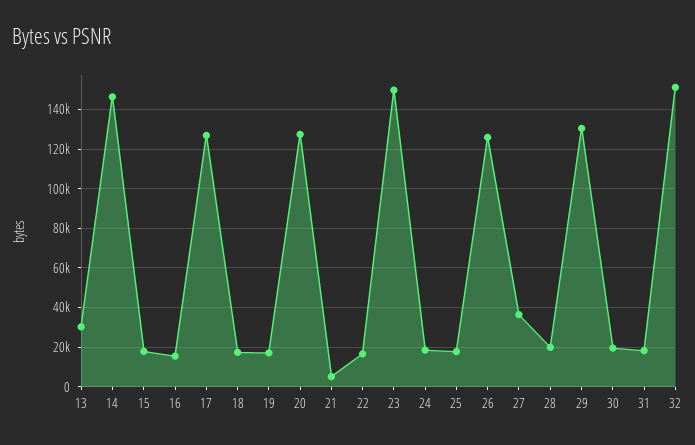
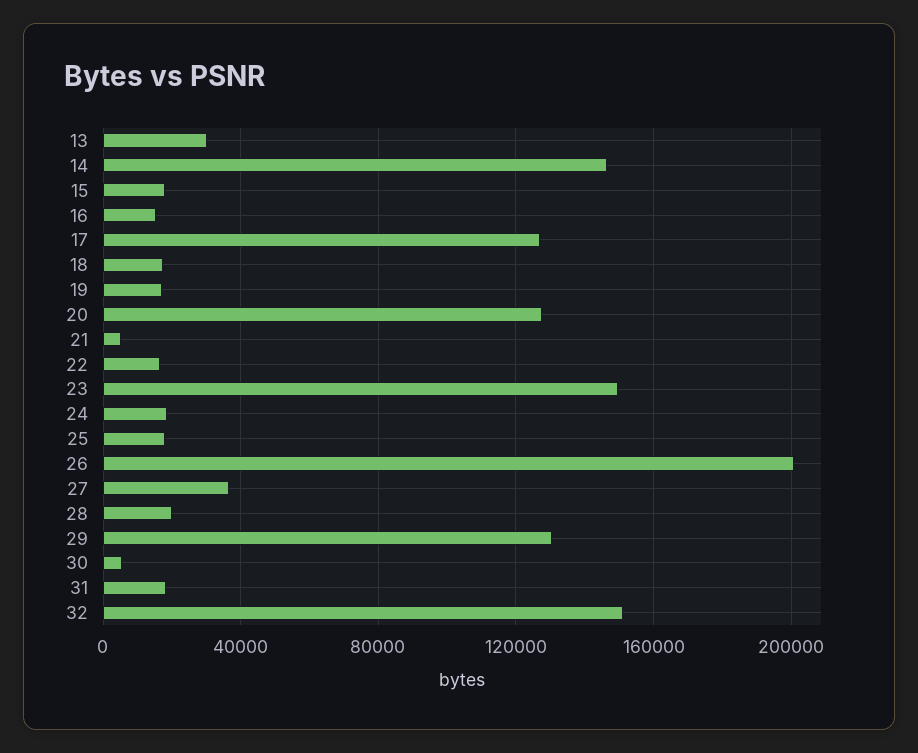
  {
    "13": 30000,
    "14": 145000,
    "15": 20000,
    "16": 15000,
    "17": 125000,
    "18": 15000,
    "19": 15000,
    "20": 130000,
    "21": 5000,
    "22": 15000,
    "23": 150000,
    "24": 20000,
    "25": 20000,
-   "26": 125000,
+   "26": 200000,
    "27": 35000,
    "28": 20000,
    "29": 130000,
-   "30": 20000,
+   "30": 5000,
    "31": 20000,
    "32": 150000
  }

